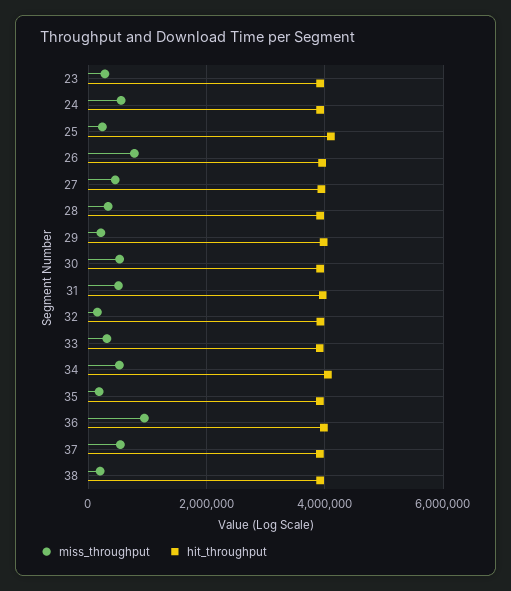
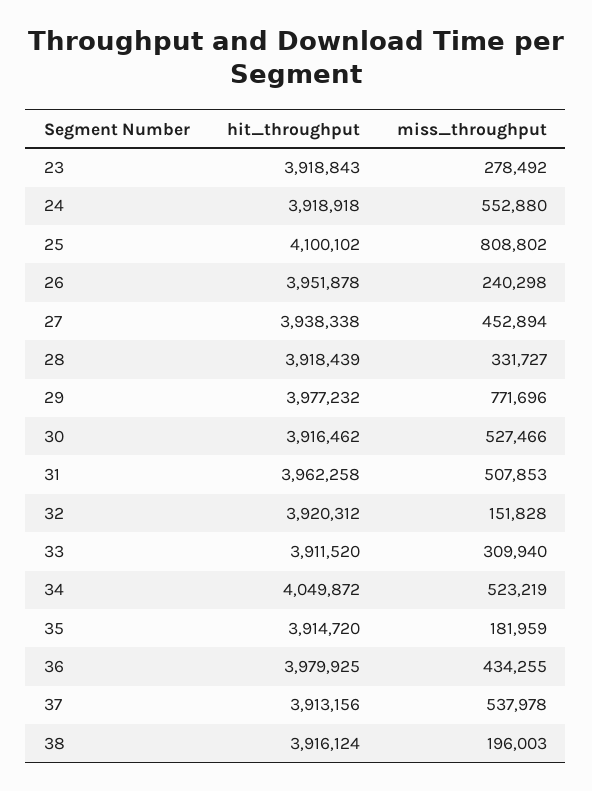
  {
    "miss_throughput": {
      "23": 278492,
      "24": 552880,
-     "25": 200000,
+     "25": 808802,
-     "26": 800000,
+     "26": 240298,
      "27": 452894,
      "28": 331727,
-     "29": 200000,
+     "29": 771696,
      "30": 527466,
      "31": 507853,
      "32": 151828,
      "33": 309940,
      "34": 523219,
      "35": 181959,
-     "36": 1000000,
+     "36": 434255,
      "37": 537978,
      "38": 196003
    },
    "hit_throughput": {
      "23": 3918843,
      "24": 3918918,
      "25": 4100102,
      "26": 3951878,
      "27": 3938338,
      "28": 3918439,
      "29": 3977232,
      "30": 3916462,
      "31": 3962258,
      "32": 3920312,
      "33": 3911520,
      "34": 4049872,
      "35": 3914720,
      "36": 3979925,
      "37": 3913156,
      "38": 3916124
    }
  }

